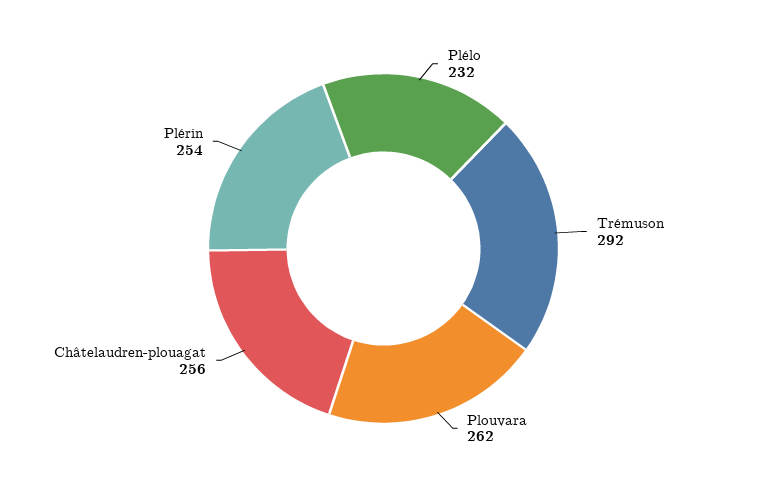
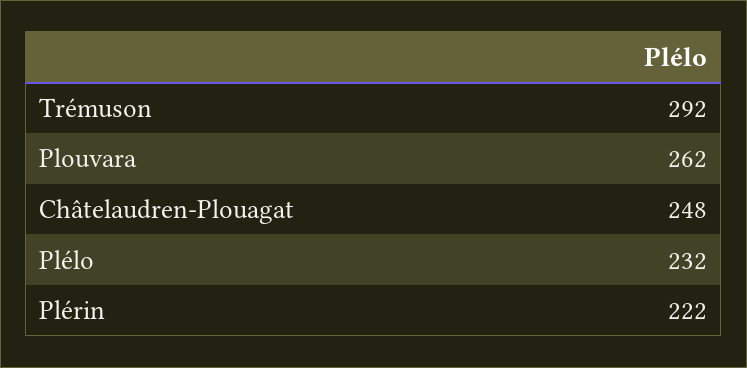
  {
    "Plélo": 232,
    "Trémuson": 292,
    "Plouvara": 262,
-   "Châtelaudren-plouagat": 256,
+   "Châtelaudren-plouagat": 248,
-   "Plérin": 254
+   "Plérin": 222
  }

